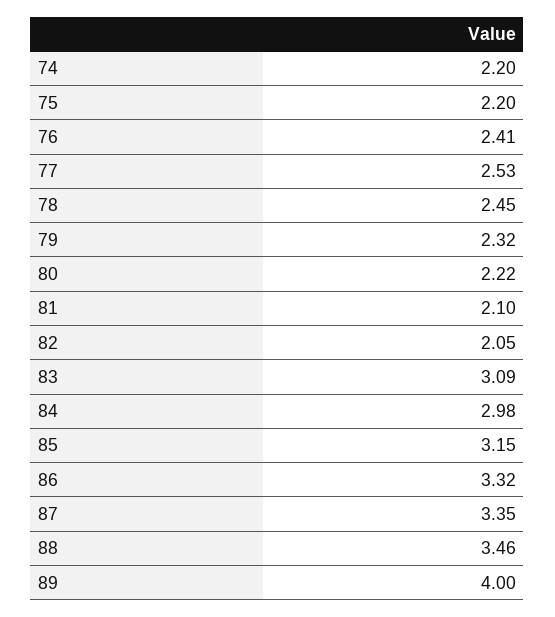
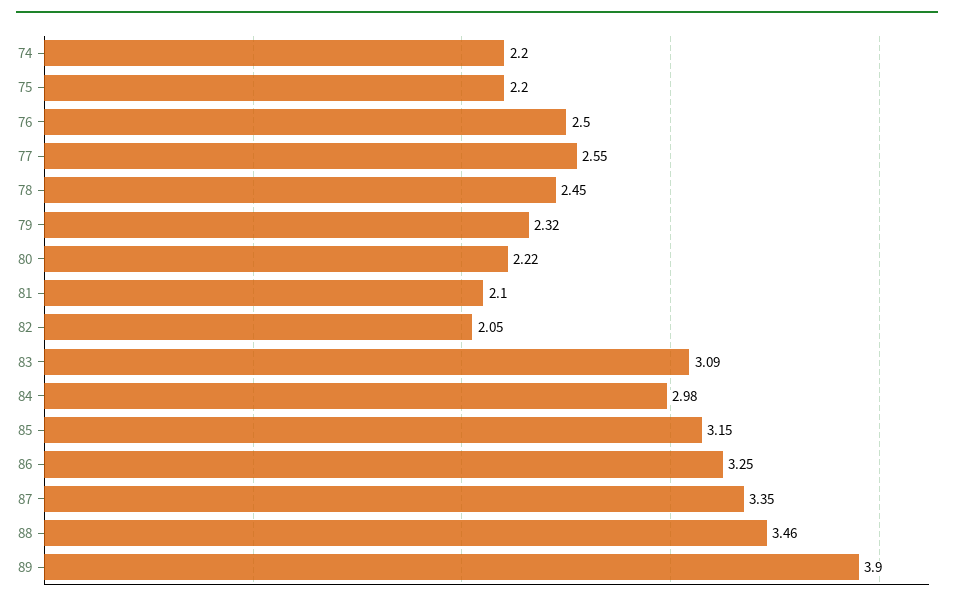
  {
    "74": 2.2,
    "75": 2.2,
-   "76": 2.41,
+   "76": 2.5,
-   "77": 2.53,
+   "77": 2.55,
    "78": 2.45,
    "79": 2.32,
    "80": 2.22,
    "81": 2.1,
    "82": 2.05,
    "83": 3.09,
    "84": 2.98,
    "85": 3.15,
-   "86": 3.32,
+   "86": 3.25,
    "87": 3.35,
    "88": 3.46,
-   "89": 4
+   "89": 3.9
  }

